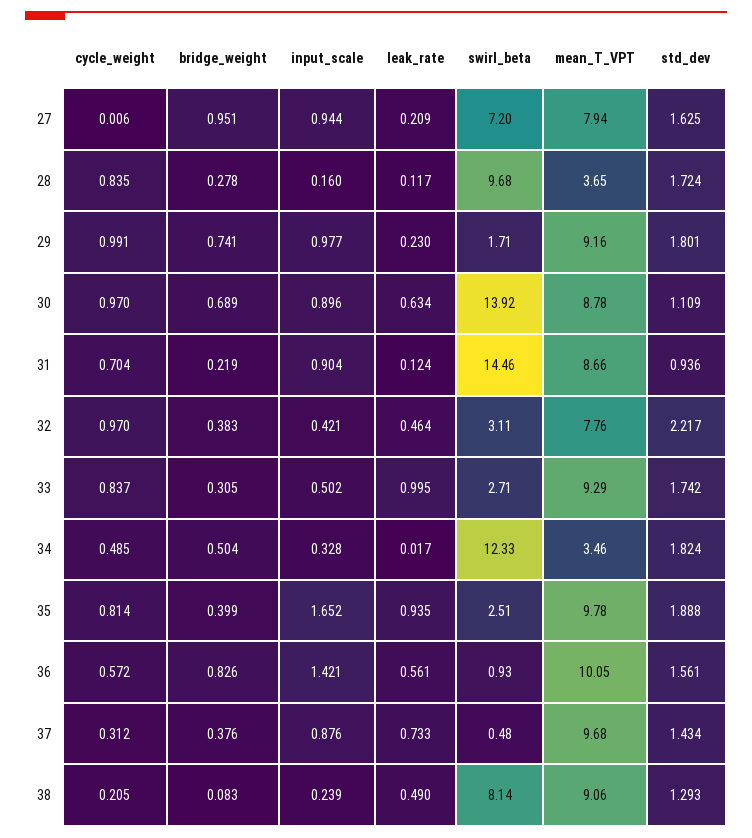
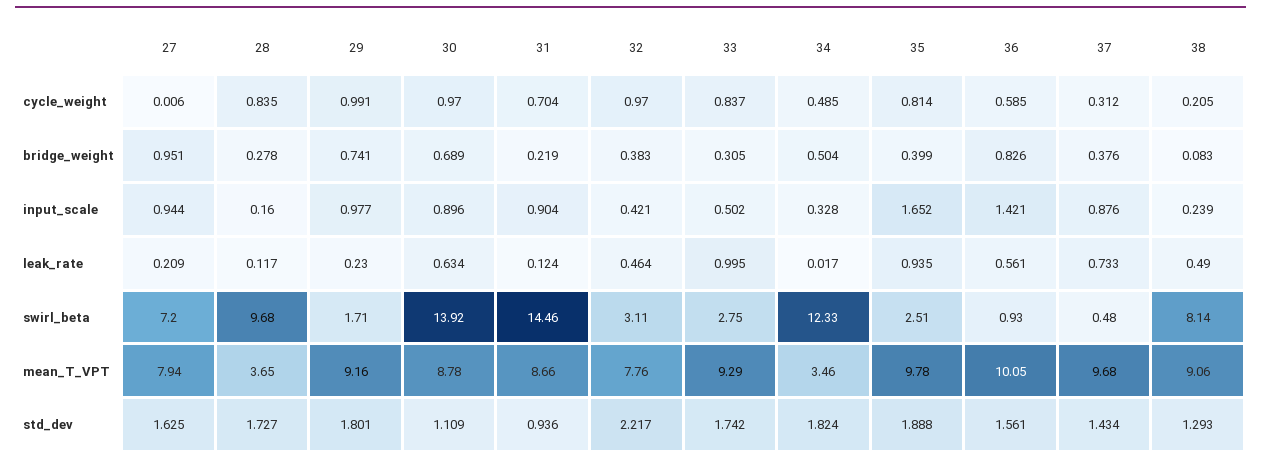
  {
    "cycle_weight": {
      "27": 0.006,
      "28": 0.835,
      "29": 0.991,
      "30": 0.97,
      "31": 0.704,
      "32": 0.97,
      "33": 0.837,
      "34": 0.485,
      "35": 0.814,
-     "36": 0.572,
+     "36": 0.585,
      "37": 0.312,
      "38": 0.205
    },
    "bridge_weight": {
      "27": 0.951,
      "28": 0.278,
      "29": 0.741,
      "30": 0.689,
      "31": 0.219,
      "32": 0.383,
      "33": 0.305,
      "34": 0.504,
      "35": 0.399,
      "36": 0.826,
      "37": 0.376,
      "38": 0.083
    },
    "input_scale": {
      "27": 0.944,
      "28": 0.16,
      "29": 0.977,
      "30": 0.896,
      "31": 0.904,
      "32": 0.421,
      "33": 0.502,
      "34": 0.328,
      "35": 1.652,
      "36": 1.421,
      "37": 0.876,
      "38": 0.239
    },
    "leak_rate": {
      "27": 0.209,
      "28": 0.117,
      "29": 0.23,
      "30": 0.634,
      "31": 0.124,
      "32": 0.464,
      "33": 0.995,
      "34": 0.017,
      "35": 0.935,
      "36": 0.561,
      "37": 0.733,
      "38": 0.49
    },
    "swirl_beta": {
      "27": 7.2,
      "28": 9.68,
      "29": 1.71,
      "30": 13.92,
      "31": 14.46,
      "32": 3.11,
-     "33": 2.71,
+     "33": 2.75,
      "34": 12.33,
      "35": 2.51,
      "36": 0.93,
      "37": 0.48,
      "38": 8.14
    },
    "mean_T_VPT": {
      "27": 7.94,
      "28": 3.65,
      "29": 9.16,
      "30": 8.78,
      "31": 8.66,
      "32": 7.76,
      "33": 9.29,
      "34": 3.46,
      "35": 9.78,
      "36": 10.05,
      "37": 9.68,
      "38": 9.06
    },
    "std_dev": {
      "27": 1.625,
-     "28": 1.724,
+     "28": 1.727,
      "29": 1.801,
      "30": 1.109,
      "31": 0.936,
      "32": 2.217,
      "33": 1.742,
      "34": 1.824,
      "35": 1.888,
      "36": 1.561,
      "37": 1.434,
      "38": 1.293
    }
  }

